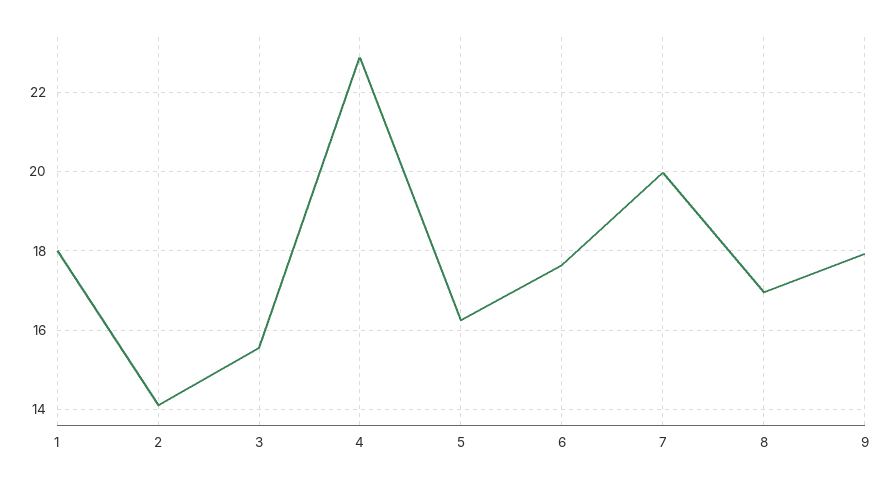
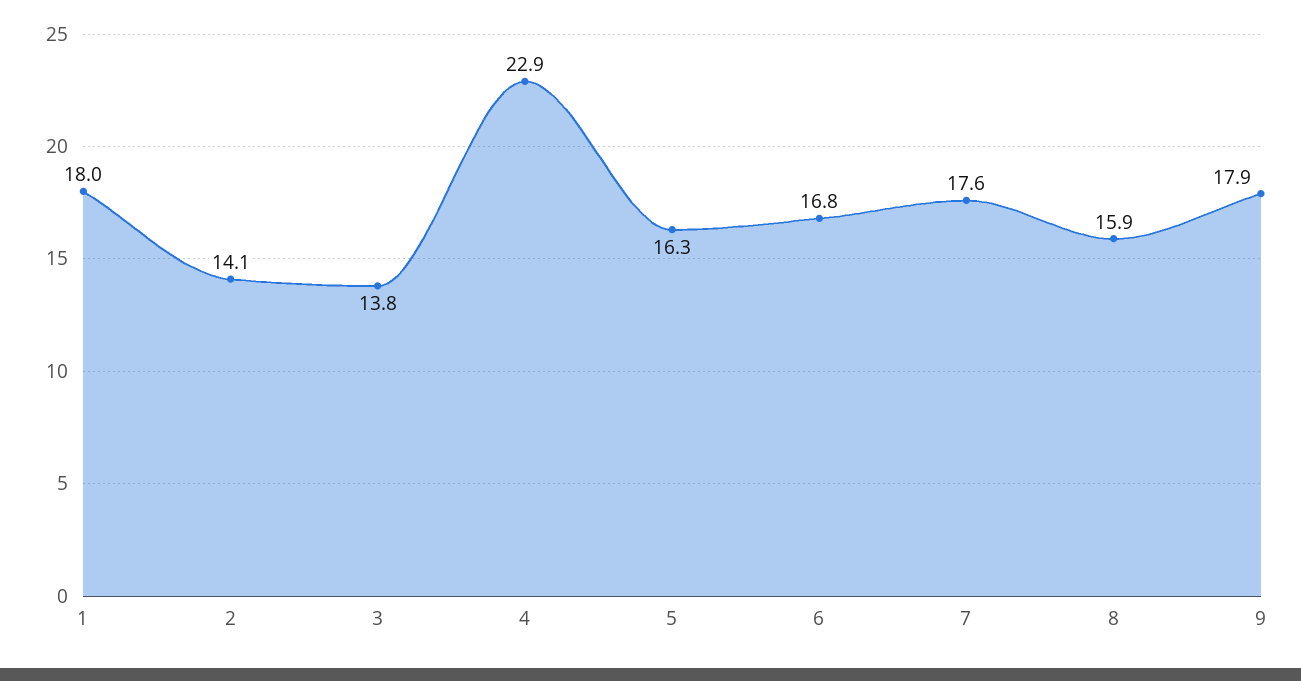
  {
    "1": 18,
    "2": 14.1,
-   "3": 15.6,
+   "3": 13.8,
    "4": 22.9,
    "5": 16.3,
-   "6": 17.6,
+   "6": 16.8,
-   "7": 20,
+   "7": 17.6,
-   "8": 17,
+   "8": 15.9,
    "9": 17.9
  }

